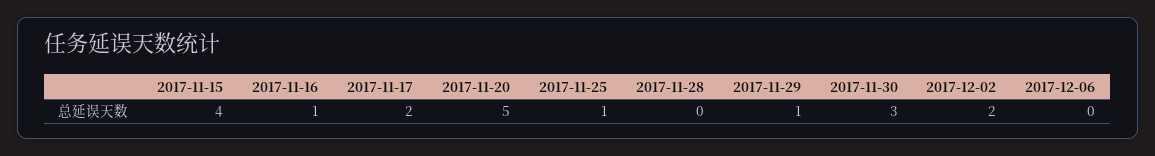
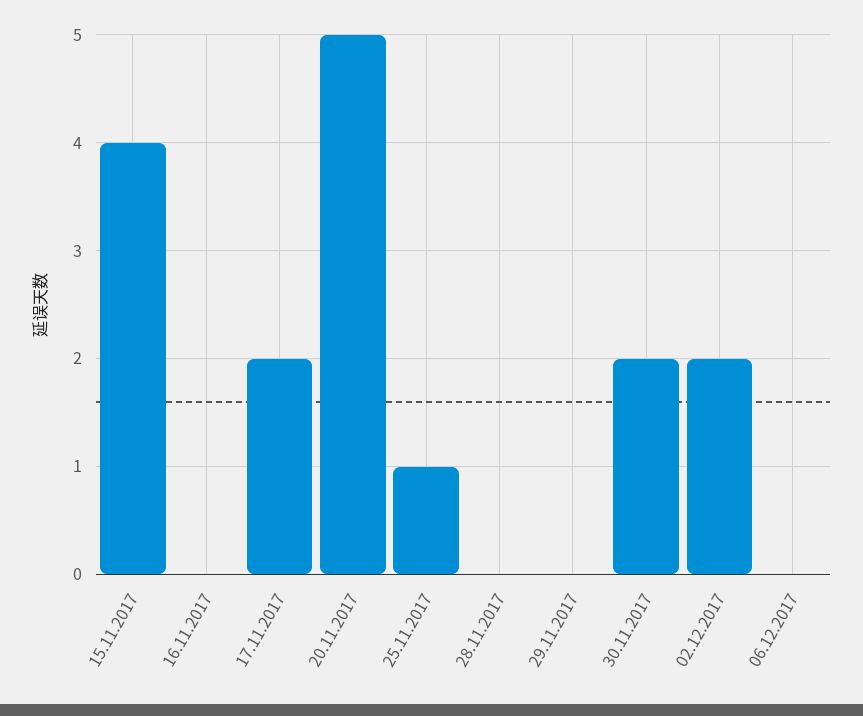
  {
    "2017-11-15": 4,
-   "2017-11-16": 1,
+   "2017-11-16": 0,
    "2017-11-17": 2,
    "2017-11-20": 5,
    "2017-11-25": 1,
    "2017-11-28": 0,
-   "2017-11-29": 1,
+   "2017-11-29": 0,
-   "2017-11-30": 3,
+   "2017-11-30": 2,
    "2017-12-02": 2,
    "2017-12-06": 0
  }

